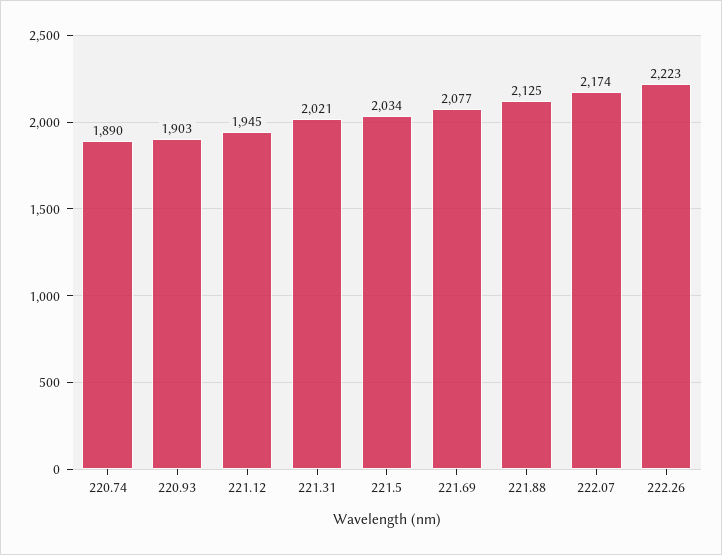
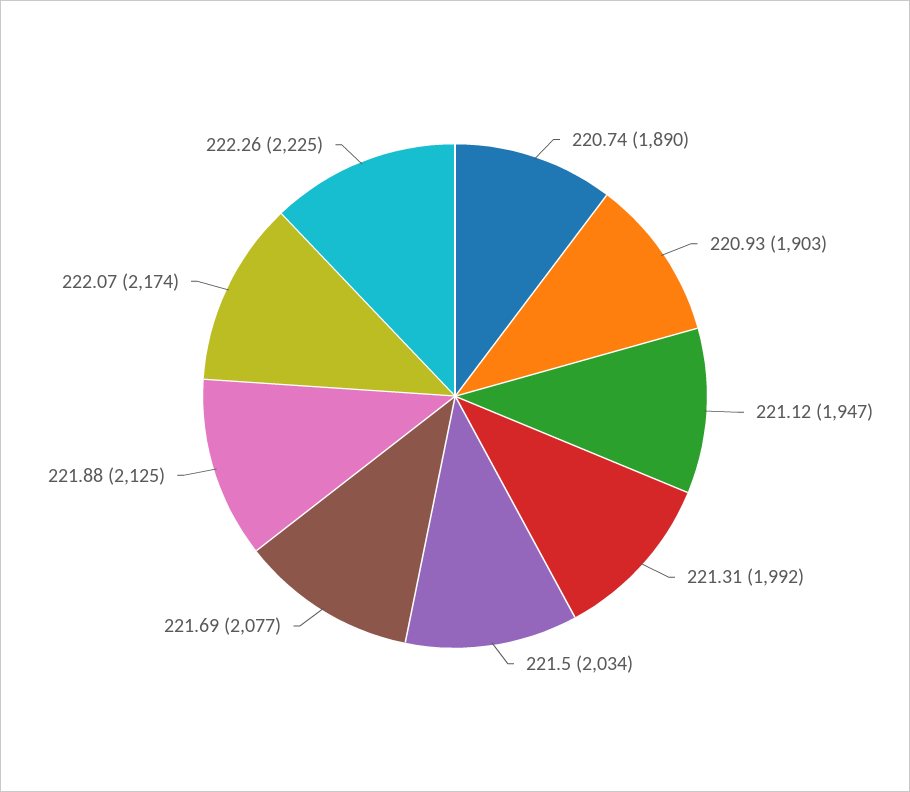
  {
    "220.74": 1890,
    "220.93": 1903,
-   "221.12": 1945,
+   "221.12": 1947,
-   "221.31": 2021,
+   "221.31": 1992,
    "221.5": 2034,
    "221.69": 2077,
    "221.88": 2125,
    "222.07": 2174,
-   "222.26": 2223
+   "222.26": 2225
  }

